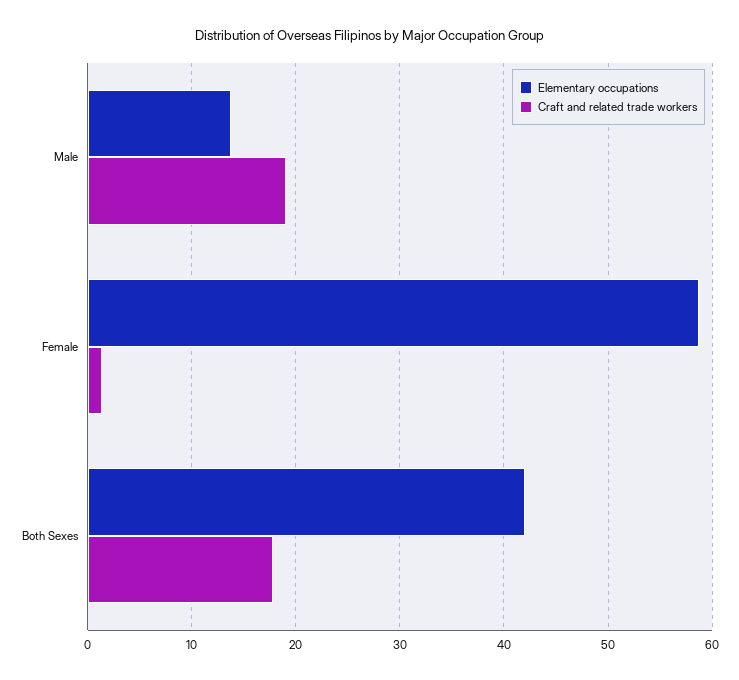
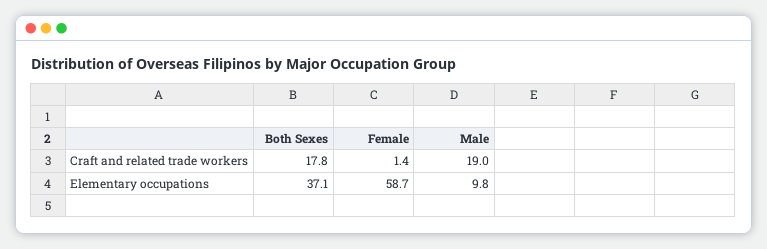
  {
    "Elementary occupations": {
-     "Male": 14,
+     "Male": 9.8,
      "Female": 58.7,
-     "Both Sexes": 42
+     "Both Sexes": 37.1
    },
    "Craft and related trade workers": {
      "Male": 19,
      "Female": 1.4,
      "Both Sexes": 17.8
    }
  }

